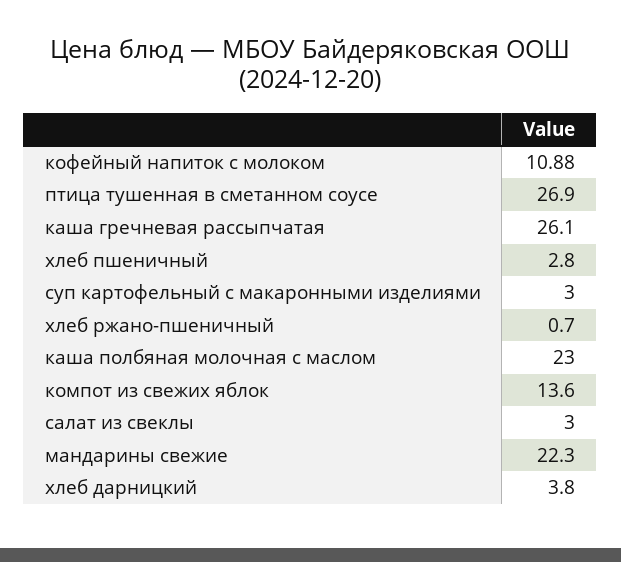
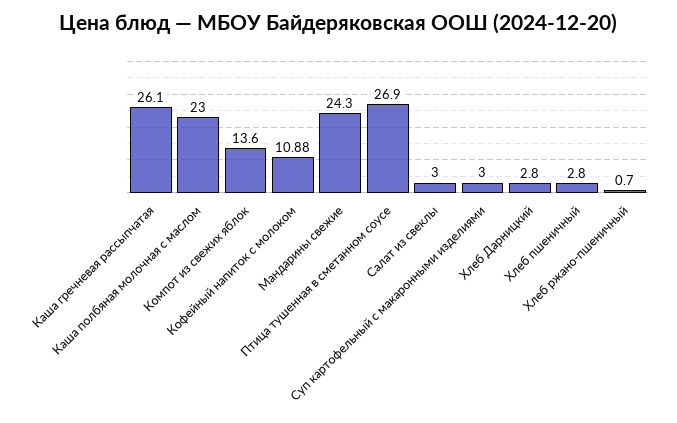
  {
    "кофейный напиток с молоком": 10.88,
    "птица тушенная в сметанном соусе": 26.9,
    "каша гречневая рассыпчатая": 26.1,
    "хлеб пшеничный": 2.8,
    "суп картофельный с макаронными изделиями": 3,
    "хлеб ржано-пшеничный": 0.7,
    "каша полбяная молочная с маслом": 23,
    "компот из свежих яблок": 13.6,
    "салат из свеклы": 3,
-   "мандарины свежие": 22.3,
+   "мандарины свежие": 24.3,
-   "хлеб дарницкий": 3.8
+   "хлеб дарницкий": 2.8
  }

